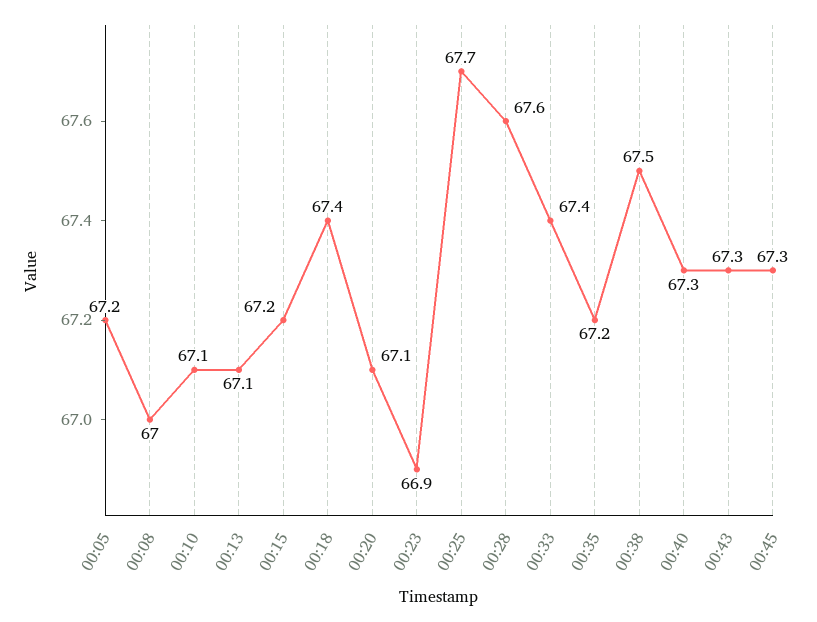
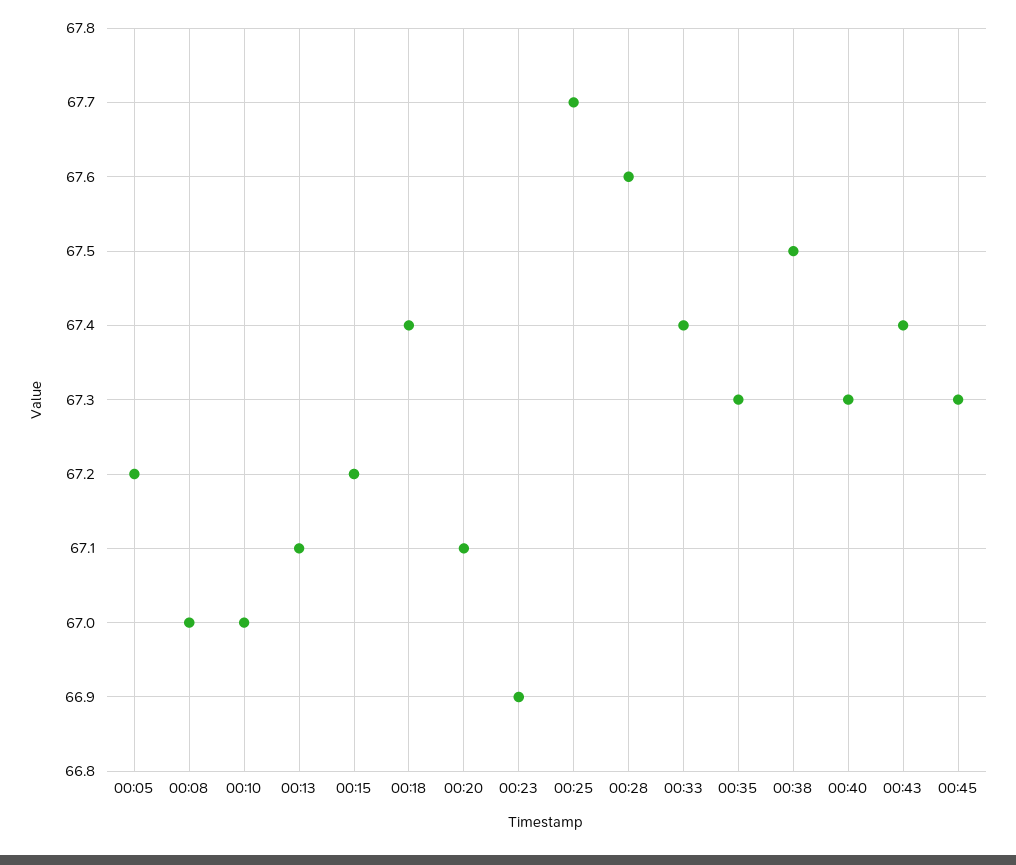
  {
    "00:05": 67.2,
    "00:08": 67,
-   "00:10": 67.1,
+   "00:10": 67,
    "00:13": 67.1,
    "00:15": 67.2,
    "00:18": 67.4,
    "00:20": 67.1,
    "00:23": 66.9,
    "00:25": 67.7,
    "00:28": 67.6,
    "00:33": 67.4,
-   "00:35": 67.2,
+   "00:35": 67.3,
    "00:38": 67.5,
    "00:40": 67.3,
-   "00:43": 67.3,
+   "00:43": 67.4,
    "00:45": 67.3
  }

